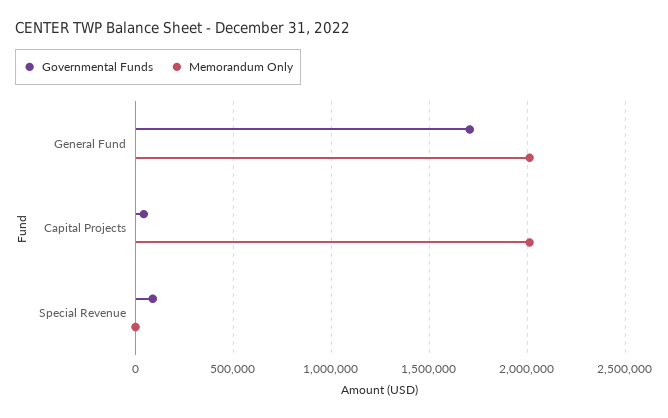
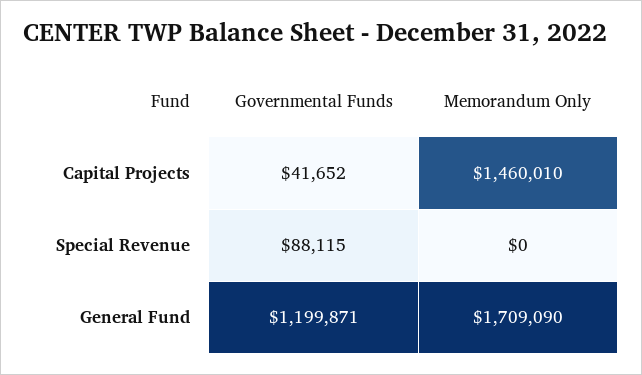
  {
    "Governmental Funds": {
-     "General Fund": 1700000,
+     "General Fund": 1199871,
      "Capital Projects": 41652,
      "Special Revenue": 88115
    },
    "Memorandum Only": {
-     "General Fund": 2000000,
+     "General Fund": 1709090,
-     "Capital Projects": 2000000,
+     "Capital Projects": 1460010,
      "Special Revenue": 0
    }
  }

